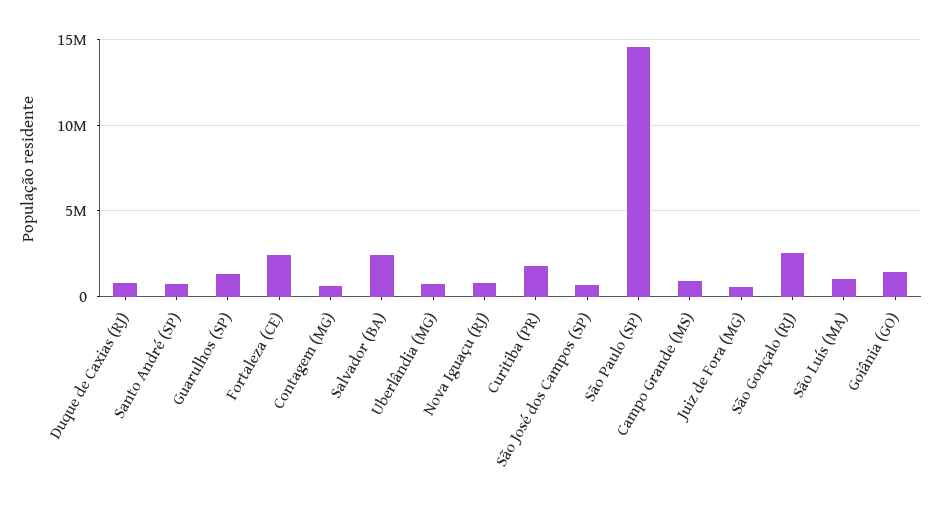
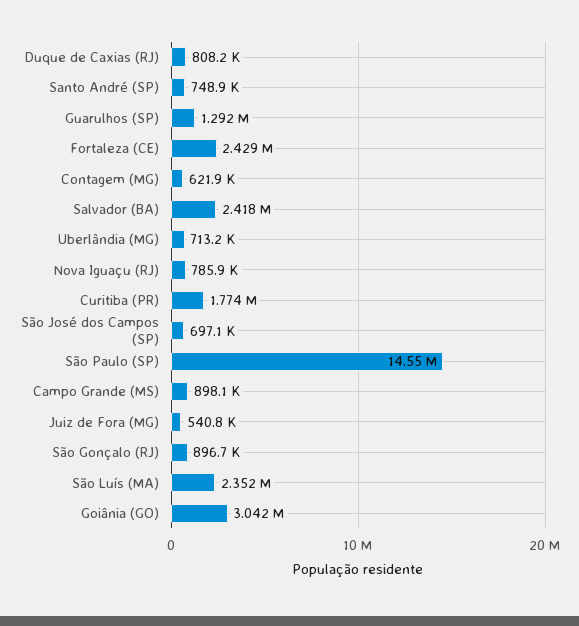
  {
    "Duque de Caxias (RJ)": 808200,
    "Santo André (SP)": 748900,
    "Guarulhos (SP)": 1292000,
    "Fortaleza (CE)": 2429000,
    "Contagem (MG)": 621900,
    "Salvador (BA)": 2418000,
    "Uberlândia (MG)": 713200,
    "Nova Iguaçu (RJ)": 785900,
    "Curitiba (PR)": 1774000,
    "São José dos Campos (SP)": 697100,
    "São Paulo (SP)": 14550000,
    "Campo Grande (MS)": 898100,
    "Juiz de Fora (MG)": 540800,
-   "São Gonçalo (RJ)": 2500000,
+   "São Gonçalo (RJ)": 896700,
-   "São Luís (MA)": 1000000,
+   "São Luís (MA)": 2352000,
-   "Goiânia (GO)": 1500000
+   "Goiânia (GO)": 3042000
  }

